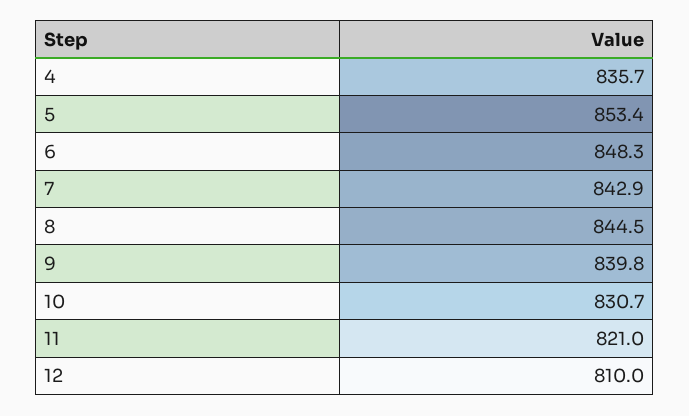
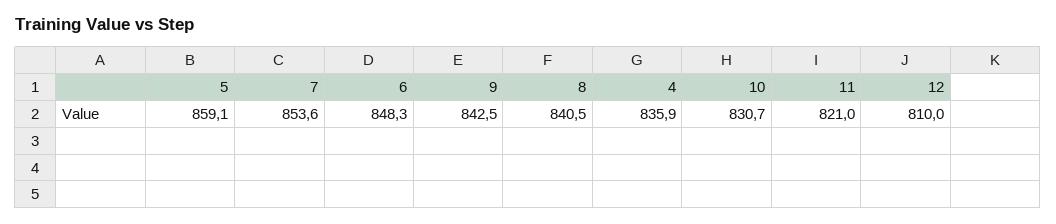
  {
-   "4": 835.7,
+   "4": 835.9,
-   "5": 853.4,
+   "5": 859.1,
    "6": 848.3,
-   "7": 842.9,
+   "7": 853.6,
-   "8": 844.5,
+   "8": 840.5,
-   "9": 839.8,
+   "9": 842.5,
    "10": 830.7,
    "11": 821,
    "12": 810
  }

